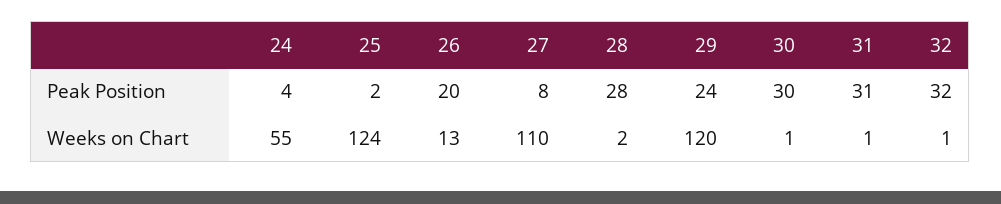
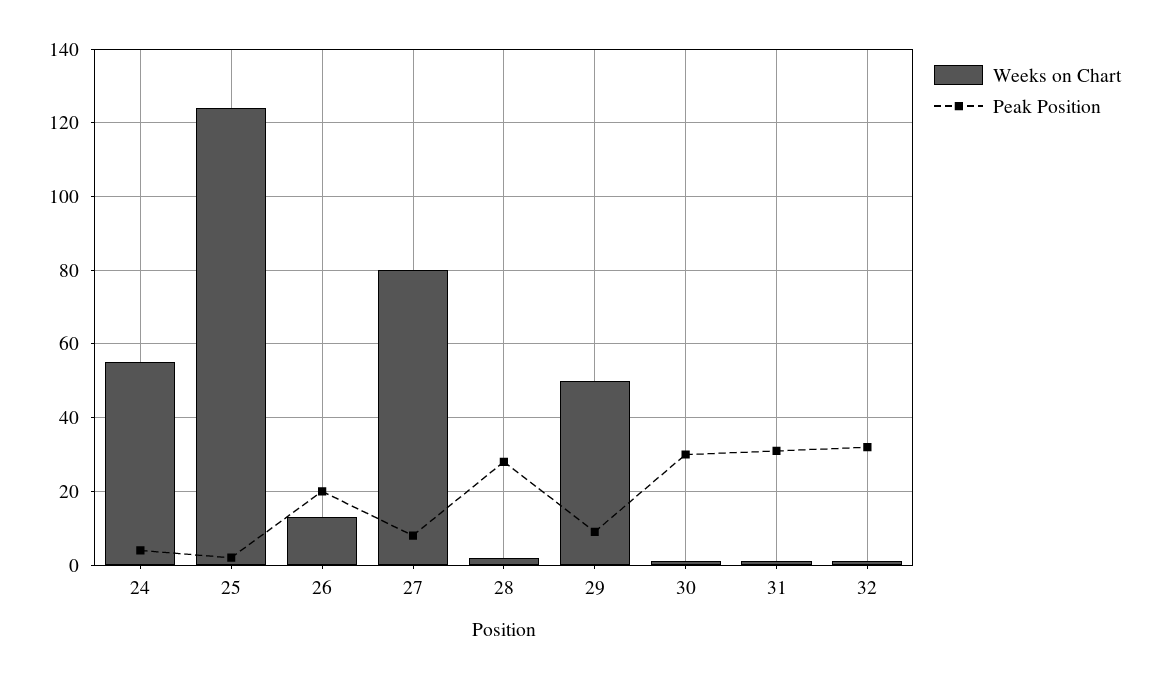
  {
    "Peak Position": {
      "24": 4,
      "25": 2,
      "26": 20,
      "27": 8,
      "28": 28,
-     "29": 24,
+     "29": 10,
      "30": 30,
      "31": 31,
      "32": 32
    },
    "Weeks on Chart": {
      "24": 55,
      "25": 124,
      "26": 13,
-     "27": 110,
+     "27": 80,
      "28": 2,
-     "29": 120,
+     "29": 50,
      "30": 1,
      "31": 1,
      "32": 1
    }
  }

